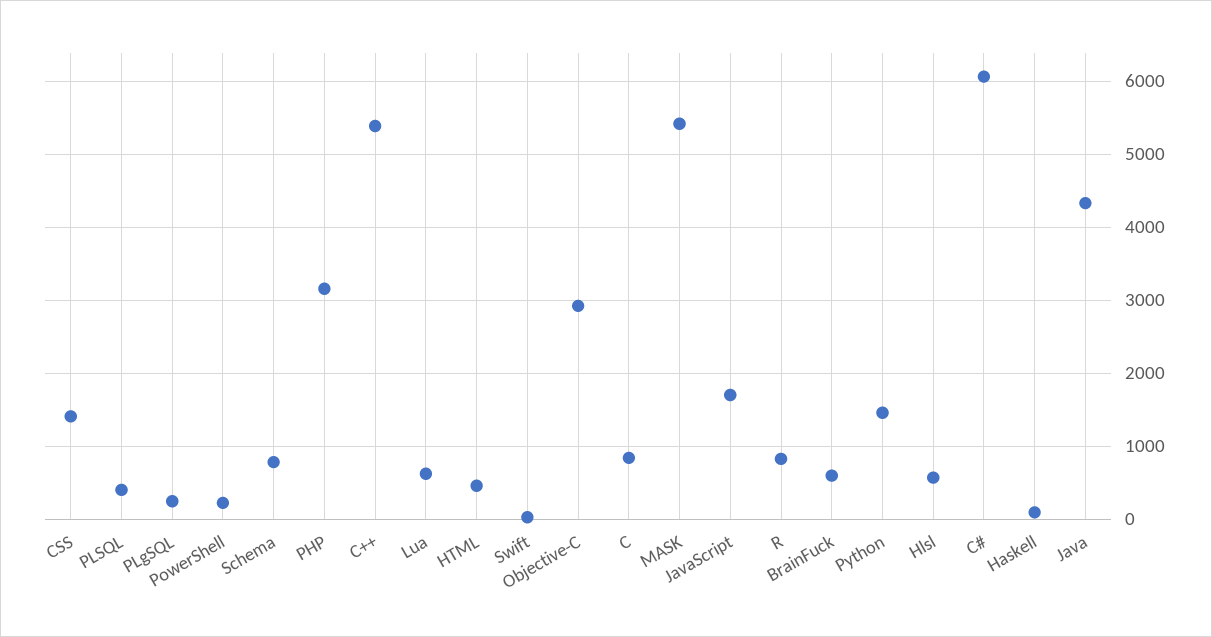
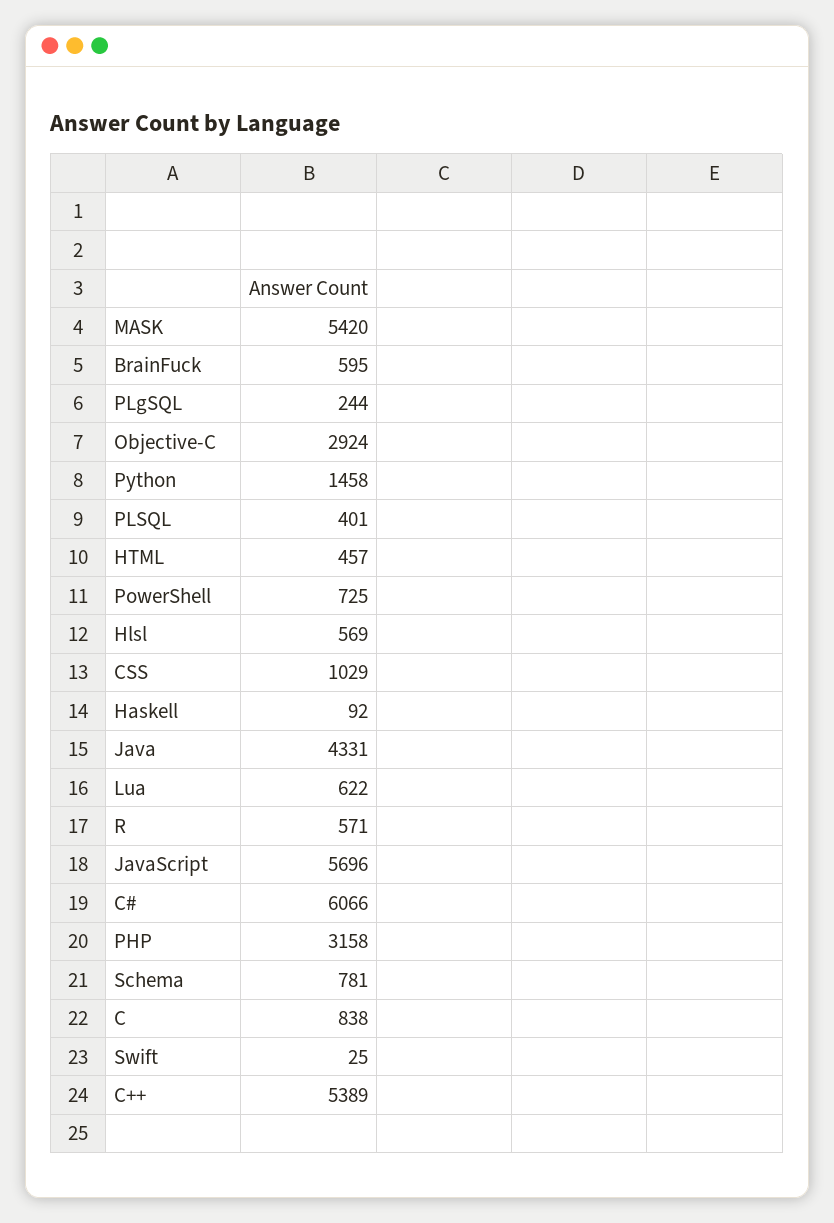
  {
-   "CSS": 1400,
+   "CSS": 1029,
    "PLSQL": 401,
    "PLgSQL": 244,
-   "PowerShell": 200,
+   "PowerShell": 725,
    "Schema": 781,
    "PHP": 3158,
    "C++": 5389,
    "Lua": 622,
    "HTML": 457,
    "Swift": 25,
    "Objective-C": 2924,
    "C": 838,
    "MASK": 5420,
-   "JavaScript": 1700,
+   "JavaScript": 5696,
-   "R": 800,
+   "R": 571,
    "BrainFuck": 595,
    "Python": 1458,
    "Hlsl": 569,
    "C#": 6066,
    "Haskell": 92,
    "Java": 4331
  }

